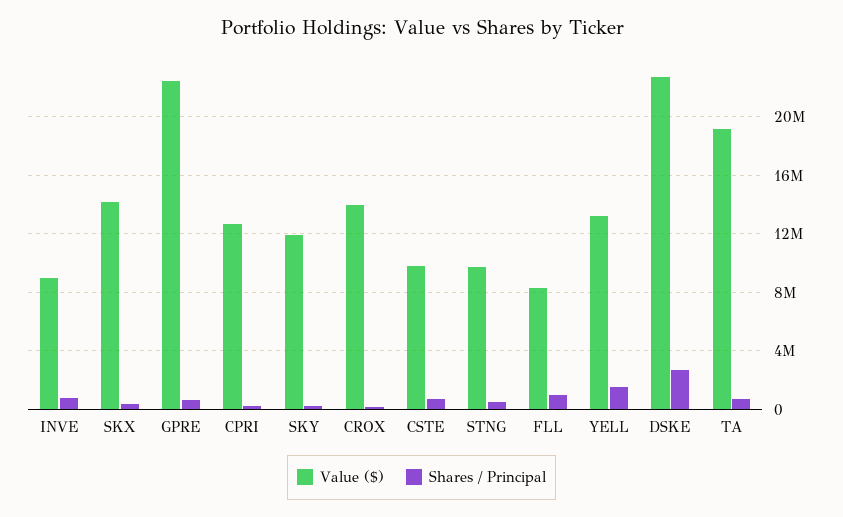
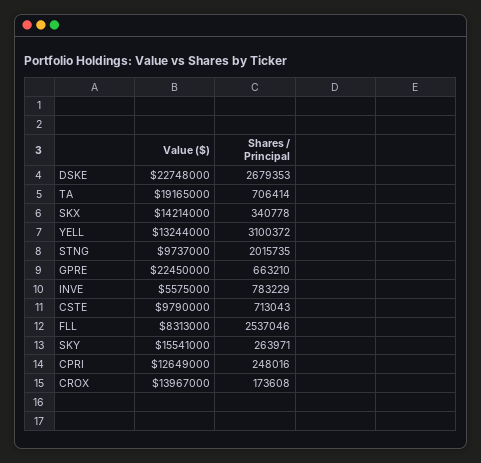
  {
    "Value ($)": {
-     "INVE": 9000000,
+     "INVE": 5575000,
      "SKX": 14214000,
      "GPRE": 22450000,
      "CPRI": 12649000,
-     "SKY": 12000000,
+     "SKY": 15541000,
      "CROX": 13967000,
      "CSTE": 9790000,
      "STNG": 9737000,
      "FLL": 8313000,
      "YELL": 13244000,
      "DSKE": 22748000,
      "TA": 19165000
    },
    "Shares / Principal": {
      "INVE": 783229,
      "SKX": 340778,
      "GPRE": 663210,
      "CPRI": 248016,
      "SKY": 263971,
      "CROX": 173608,
      "CSTE": 713043,
-     "STNG": 500000,
+     "STNG": 2015735,
-     "FLL": 1000000,
+     "FLL": 2537046,
-     "YELL": 1500000,
+     "YELL": 3100372,
      "DSKE": 2679353,
      "TA": 706414
    }
  }

